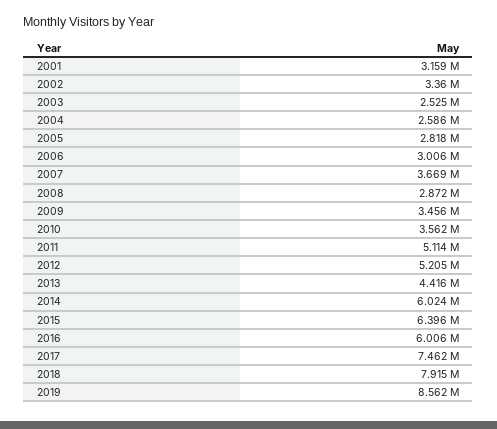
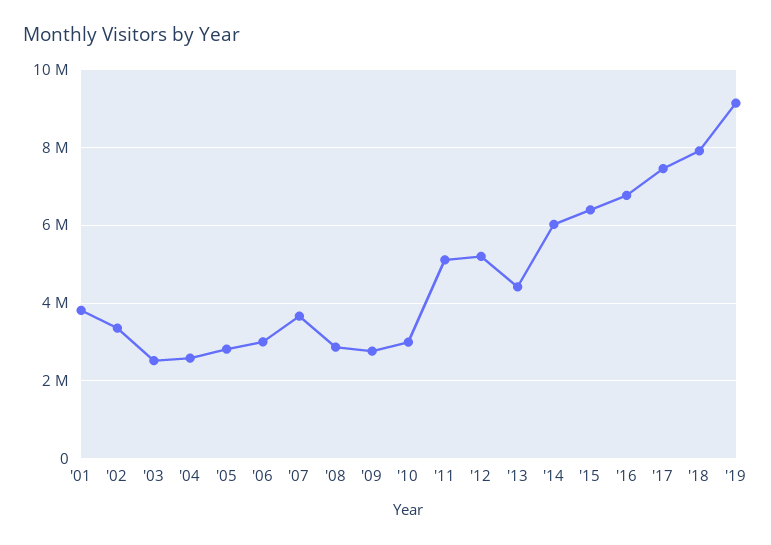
  {
-   "2001": 3159000,
+   "2001": 3800000,
    "2002": 3360000,
    "2003": 2525000,
    "2004": 2586000,
    "2005": 2818000,
    "2006": 3006000,
    "2007": 3669000,
    "2008": 2872000,
-   "2009": 3456000,
+   "2009": 2800000,
-   "2010": 3562000,
+   "2010": 3000000,
    "2011": 5114000,
    "2012": 5205000,
    "2013": 4416000,
    "2014": 6024000,
    "2015": 6396000,
-   "2016": 6006000,
+   "2016": 6800000,
    "2017": 7462000,
    "2018": 7915000,
-   "2019": 8562000
+   "2019": 9200000
  }

